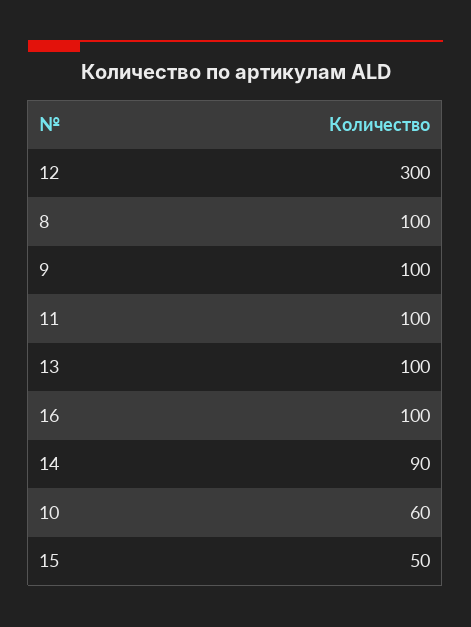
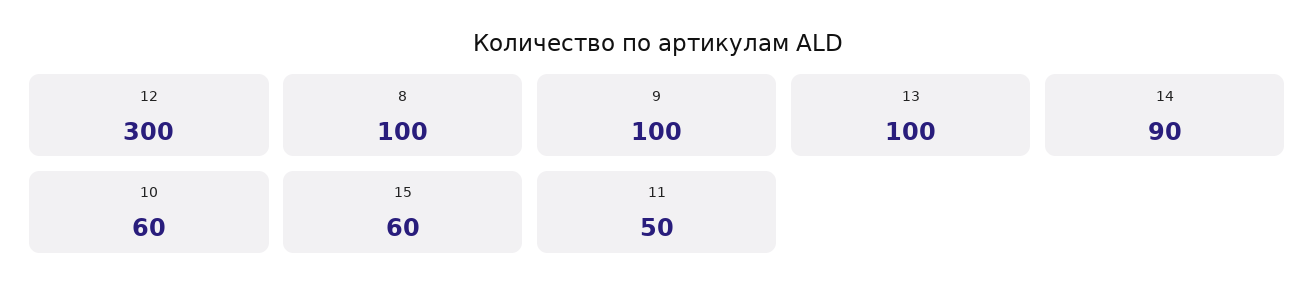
  {
    "12": 300,
    "8": 100,
    "9": 100,
-   "11": 100,
+   "11": 50,
    "13": 100,
-   "16": 100,
    "14": 90,
    "10": 60,
-   "15": 50
+   "15": 60
  }

